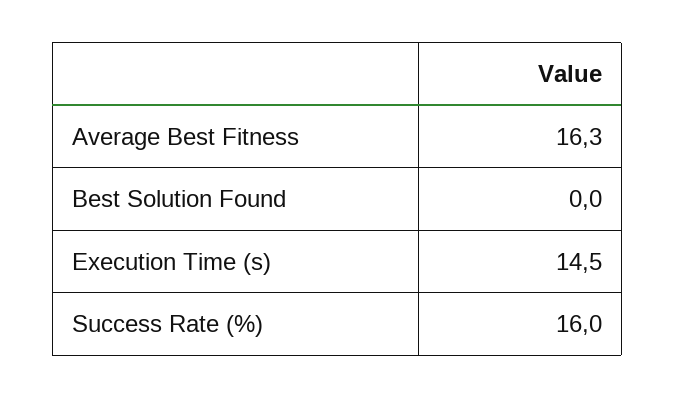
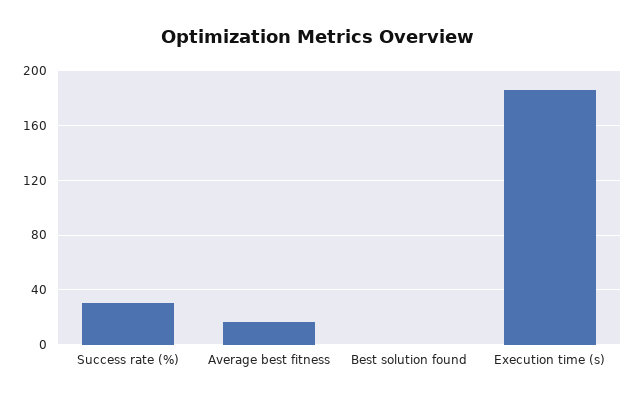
  {
    "Average Best Fitness": 16.3,
    "Best Solution Found": 0,
-   "Execution Time (s)": 14.5,
+   "Execution Time (s)": 185,
-   "Success Rate (%)": 16
+   "Success Rate (%)": 30
  }

